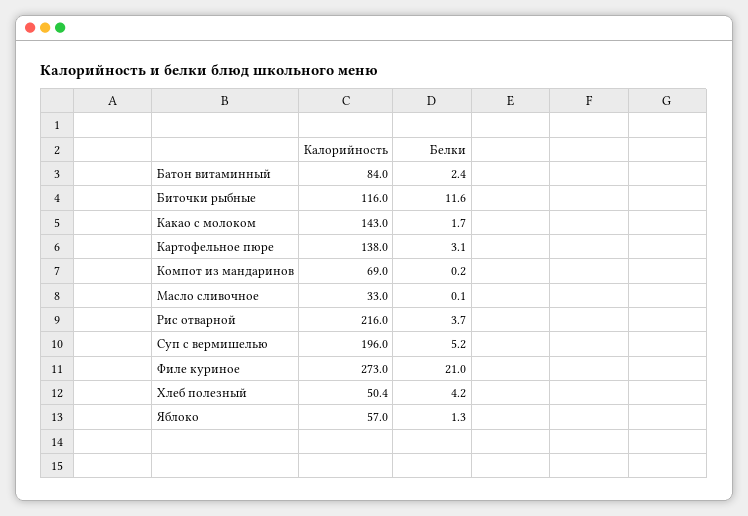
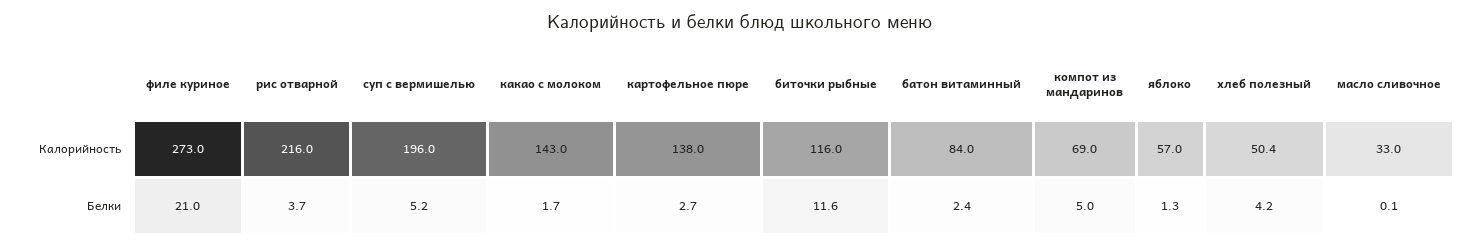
  {
    "Калорийность": {
      "Батон витаминный": 84,
      "Биточки рыбные": 116,
      "Какао с молоком": 143,
      "Картофельное пюре": 138,
      "Компот из мандаринов": 69,
      "Масло сливочное": 33,
      "Рис отварной": 216,
      "Суп с вермишелью": 196,
      "Филе куриное": 273,
      "Хлеб полезный": 50.4,
      "Яблоко": 57
    },
    "Белки": {
      "Батон витаминный": 2.4,
      "Биточки рыбные": 11.6,
      "Какао с молоком": 1.7,
-     "Картофельное пюре": 3.1,
+     "Картофельное пюре": 2.7,
-     "Компот из мандаринов": 0.2,
+     "Компот из мандаринов": 5,
      "Масло сливочное": 0.1,
      "Рис отварной": 3.7,
      "Суп с вермишелью": 5.2,
      "Филе куриное": 21,
      "Хлеб полезный": 4.2,
      "Яблоко": 1.3
    }
  }

